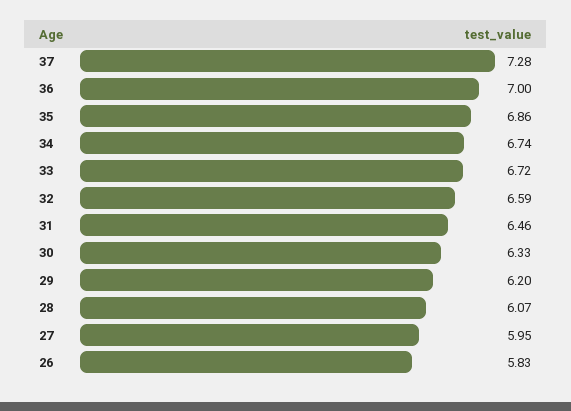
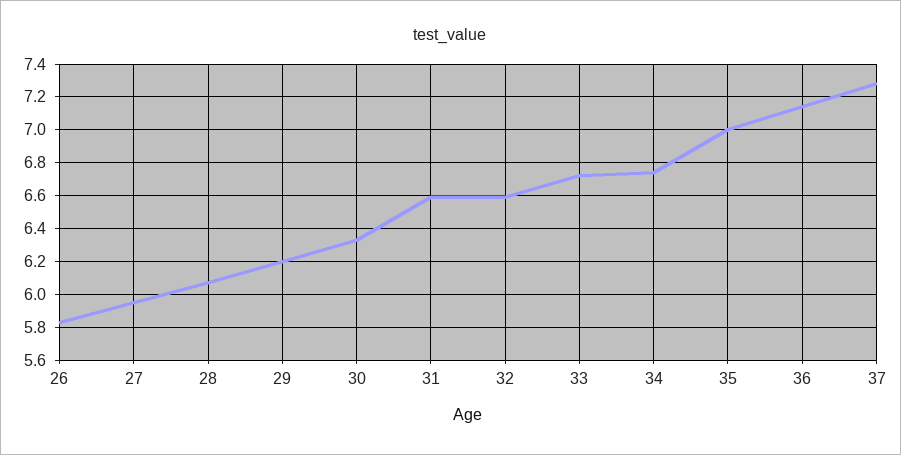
  {
    "37": 7.28,
-   "36": 7,
+   "36": 7.15,
-   "35": 6.86,
+   "35": 7,
    "34": 6.74,
    "33": 6.72,
    "32": 6.59,
-   "31": 6.46,
+   "31": 6.6,
    "30": 6.33,
    "29": 6.2,
    "28": 6.07,
    "27": 5.95,
    "26": 5.83
  }

